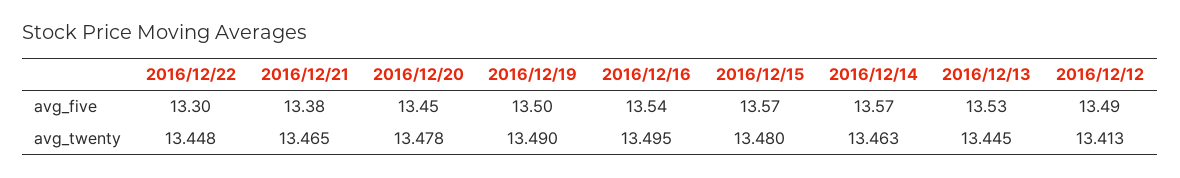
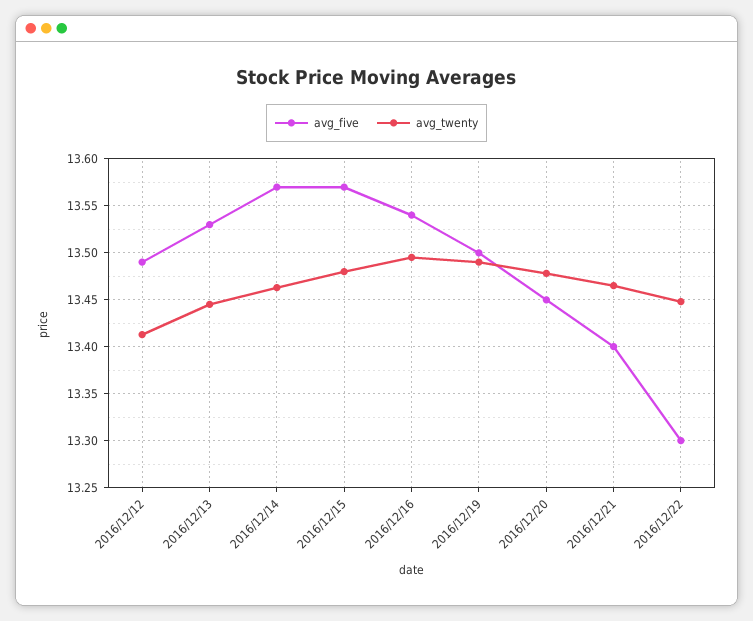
  {
    "avg_five": {
      "2016/12/22": 13.3,
-     "2016/12/21": 13.38,
+     "2016/12/21": 13.4,
      "2016/12/20": 13.45,
      "2016/12/19": 13.5,
      "2016/12/16": 13.54,
      "2016/12/15": 13.57,
      "2016/12/14": 13.57,
      "2016/12/13": 13.53,
      "2016/12/12": 13.49
    },
    "avg_twenty": {
      "2016/12/22": 13.448,
      "2016/12/21": 13.465,
      "2016/12/20": 13.478,
      "2016/12/19": 13.49,
      "2016/12/16": 13.495,
      "2016/12/15": 13.48,
      "2016/12/14": 13.463,
      "2016/12/13": 13.445,
      "2016/12/12": 13.413
    }
  }

